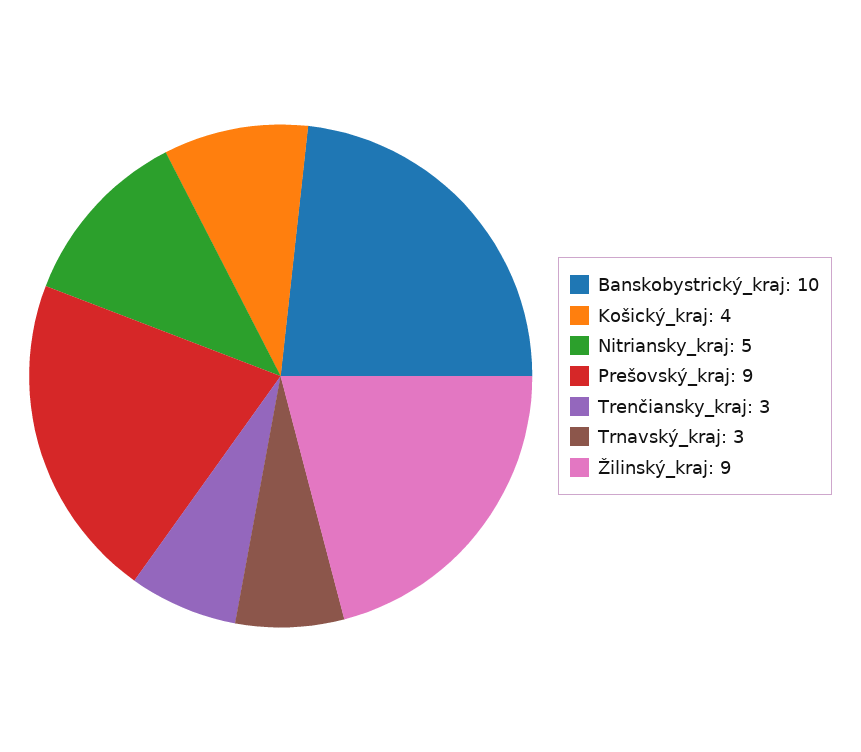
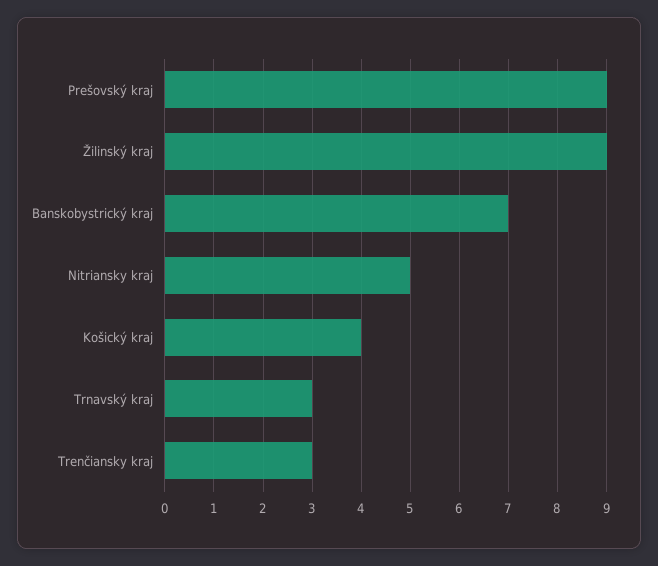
  {
-   "Banskobystrický_kraj": 10,
+   "Banskobystrický_kraj": 7,
    "Košický_kraj": 4,
    "Nitriansky_kraj": 5,
    "Prešovský_kraj": 9,
    "Trenčiansky_kraj": 3,
    "Trnavský_kraj": 3,
    "Žilinský_kraj": 9
  }

